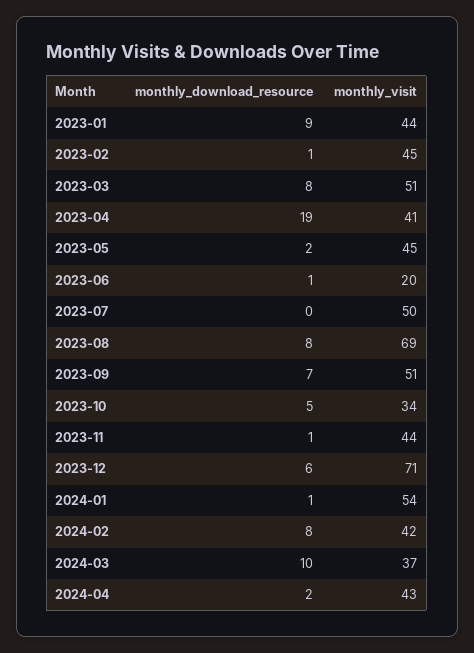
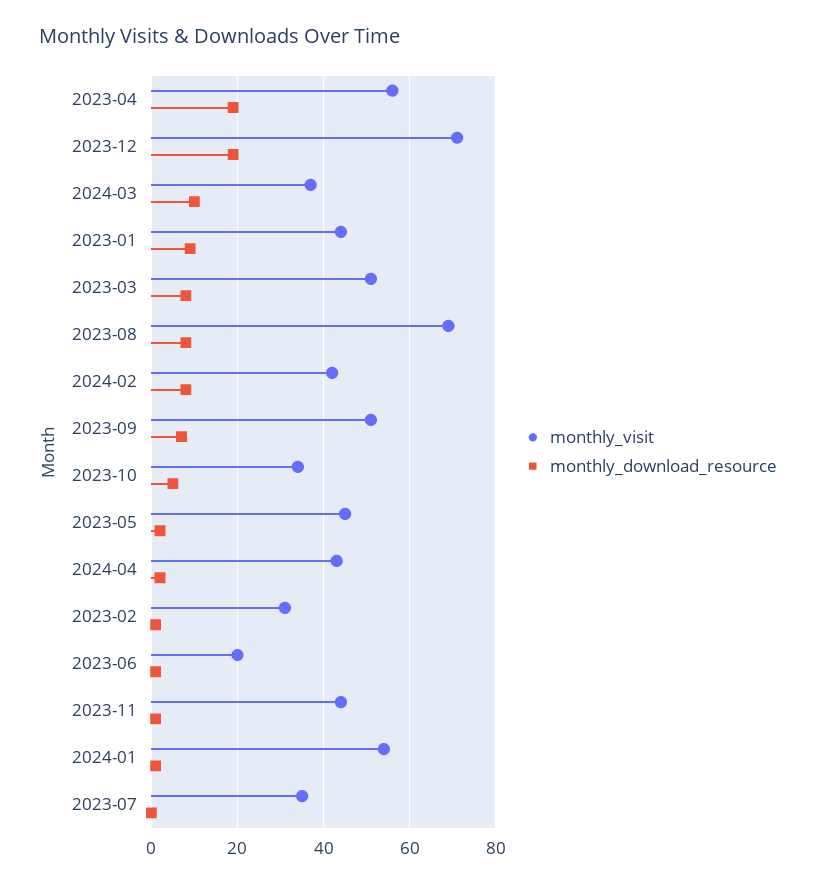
  {
    "monthly_download_resource": {
      "2023-01": 9,
      "2023-02": 1,
      "2023-03": 8,
      "2023-04": 19,
      "2023-05": 2,
      "2023-06": 1,
      "2023-07": 0,
      "2023-08": 8,
      "2023-09": 7,
      "2023-10": 5,
      "2023-11": 1,
-     "2023-12": 6,
+     "2023-12": 20,
      "2024-01": 1,
      "2024-02": 8,
      "2024-03": 10,
      "2024-04": 2
    },
    "monthly_visit": {
      "2023-01": 44,
-     "2023-02": 45,
+     "2023-02": 30,
      "2023-03": 51,
-     "2023-04": 41,
+     "2023-04": 55,
      "2023-05": 45,
      "2023-06": 20,
-     "2023-07": 50,
+     "2023-07": 35,
      "2023-08": 69,
      "2023-09": 51,
      "2023-10": 34,
      "2023-11": 44,
      "2023-12": 71,
      "2024-01": 54,
      "2024-02": 42,
      "2024-03": 37,
      "2024-04": 43
    }
  }

